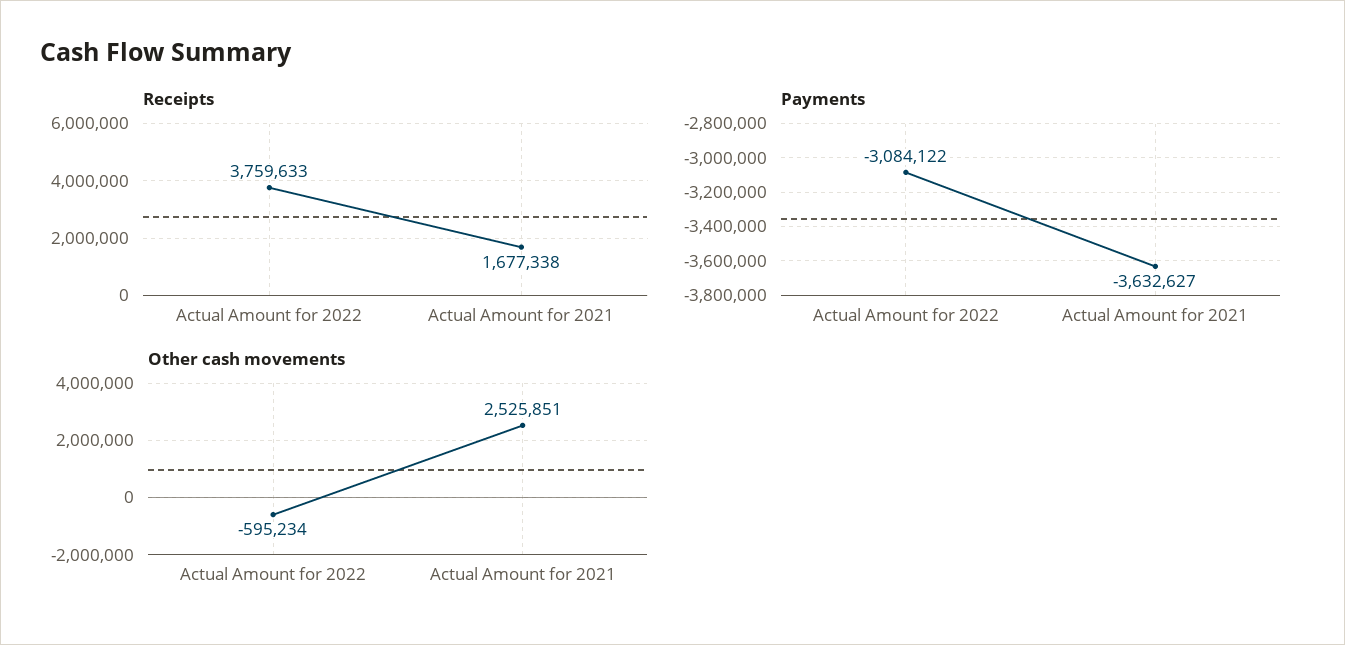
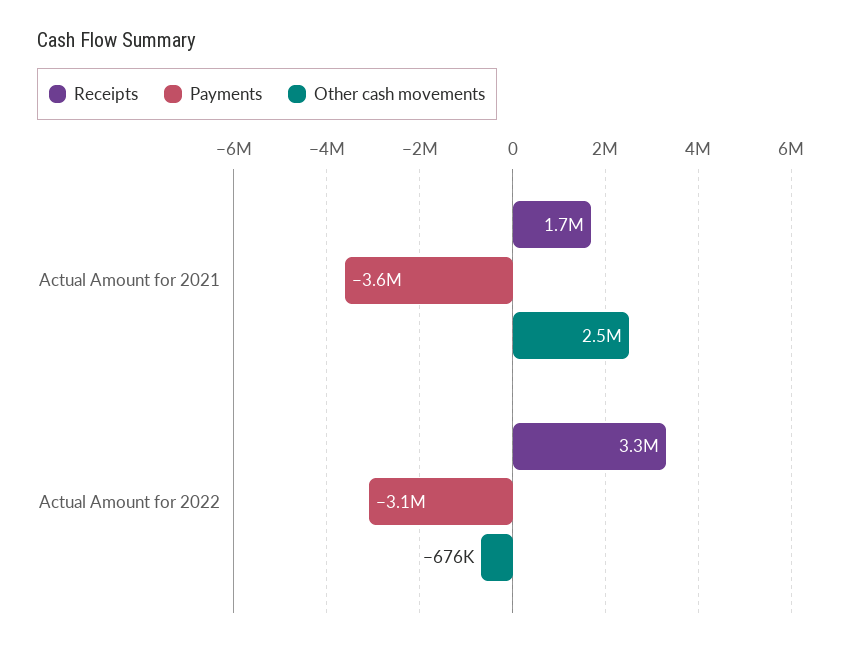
  {
    "Receipts": {
-     "Actual Amount for 2022": 3759633,
+     "Actual Amount for 2022": 3300000,
      "Actual Amount for 2021": 1677338
    },
    "Payments": {
      "Actual Amount for 2022": -3084122,
      "Actual Amount for 2021": -3632627
    },
    "Other cash movements": {
-     "Actual Amount for 2022": -595234,
+     "Actual Amount for 2022": -676000,
      "Actual Amount for 2021": 2525851
    }
  }

